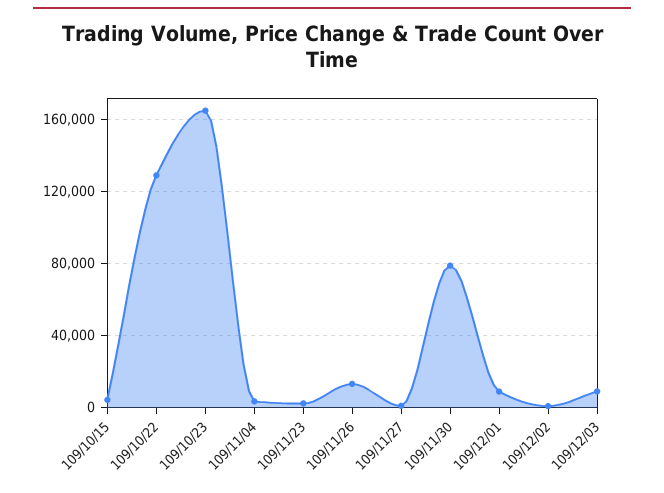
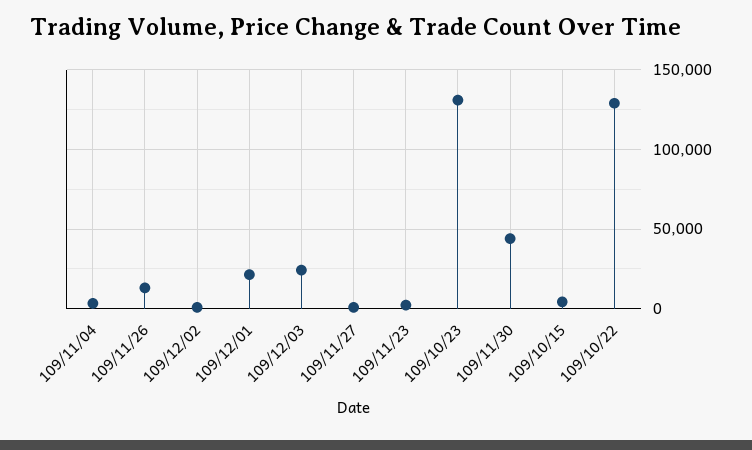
  {
    "109/10/15": 5000,
    "109/10/22": 130000,
-   "109/10/23": 165000,
+   "109/10/23": 130000,
    "109/11/04": 5000,
    "109/11/23": 0,
    "109/11/26": 15000,
    "109/11/27": 0,
-   "109/11/30": 80000,
+   "109/11/30": 45000,
-   "109/12/01": 10000,
+   "109/12/01": 20000,
    "109/12/02": 0,
-   "109/12/03": 10000
+   "109/12/03": 25000
  }

